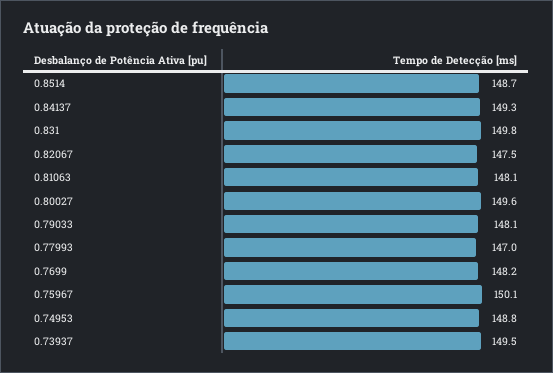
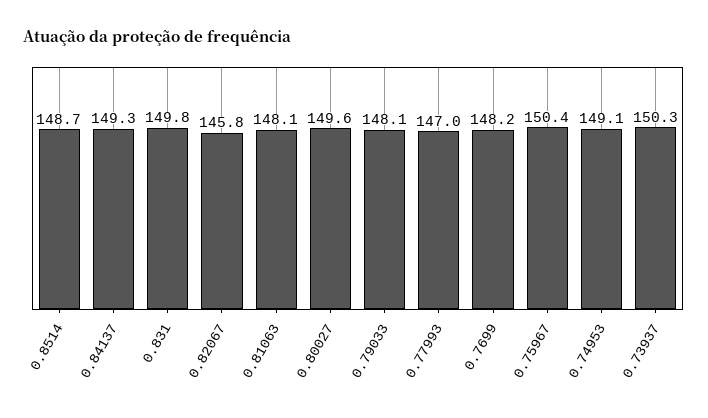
  {
    "0.8514": 148.7,
    "0.84137": 149.3,
    "0.831": 149.8,
-   "0.82067": 147.5,
+   "0.82067": 145.8,
    "0.81063": 148.1,
    "0.80027": 149.6,
    "0.79033": 148.1,
    "0.77993": 147,
    "0.7699": 148.2,
-   "0.75967": 150.1,
+   "0.75967": 150.4,
-   "0.74953": 148.8,
+   "0.74953": 149.1,
-   "0.73937": 149.5
+   "0.73937": 150.3
  }

